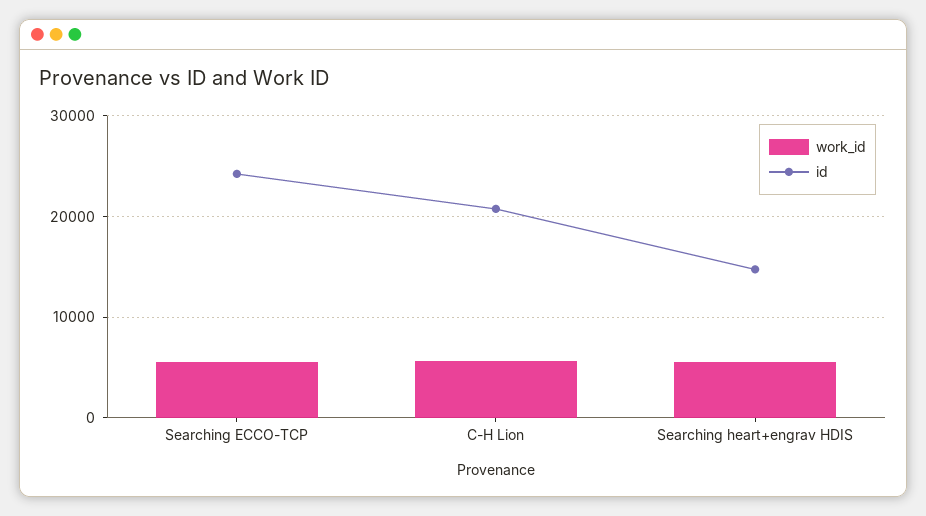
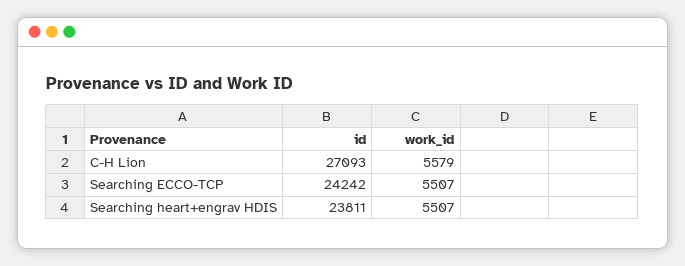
  {
    "work_id": {
      "Searching ECCO-TCP": 5507,
      "C-H Lion": 5579,
      "Searching heart+engrav HDIS": 5507
    },
    "id": {
      "Searching ECCO-TCP": 24242,
-     "C-H Lion": 21000,
+     "C-H Lion": 27093,
-     "Searching heart+engrav HDIS": 15000
+     "Searching heart+engrav HDIS": 23811
    }
  }

